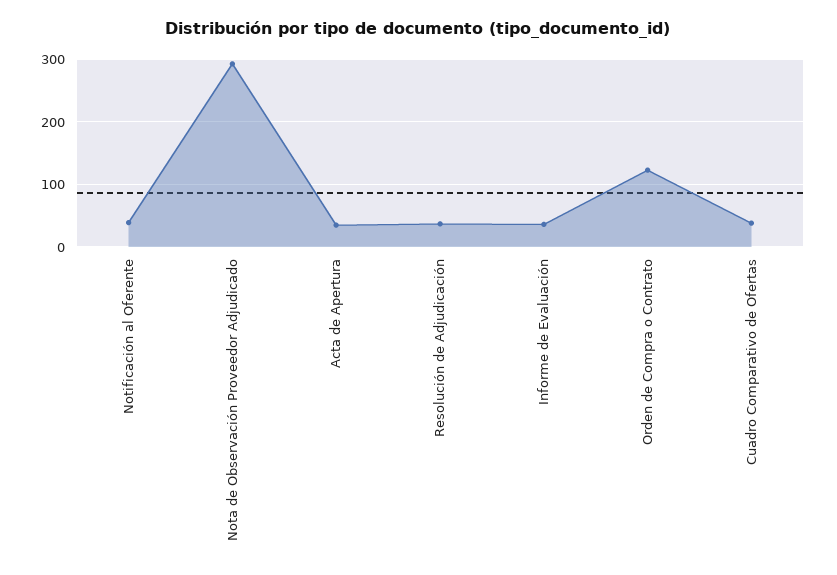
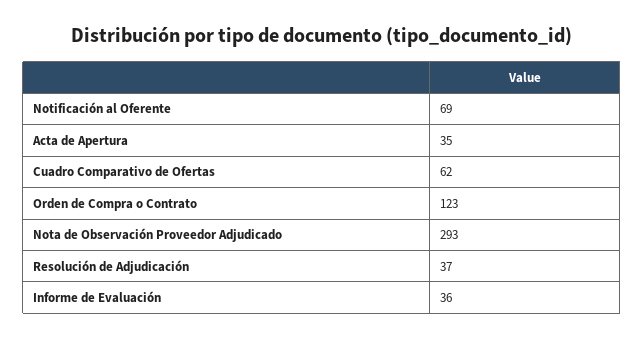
  {
-   "Notificación al Oferente": 40,
+   "Notificación al Oferente": 69,
    "Nota de Observación Proveedor Adjudicado": 293,
    "Acta de Apertura": 35,
    "Resolución de Adjudicación": 37,
    "Informe de Evaluación": 36,
    "Orden de Compra o Contrato": 123,
-   "Cuadro Comparativo de Ofertas": 40
+   "Cuadro Comparativo de Ofertas": 62
  }

